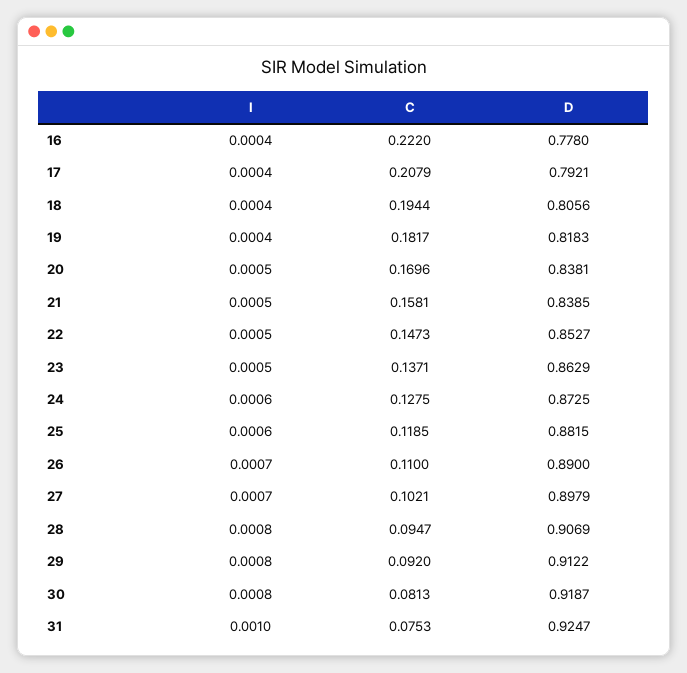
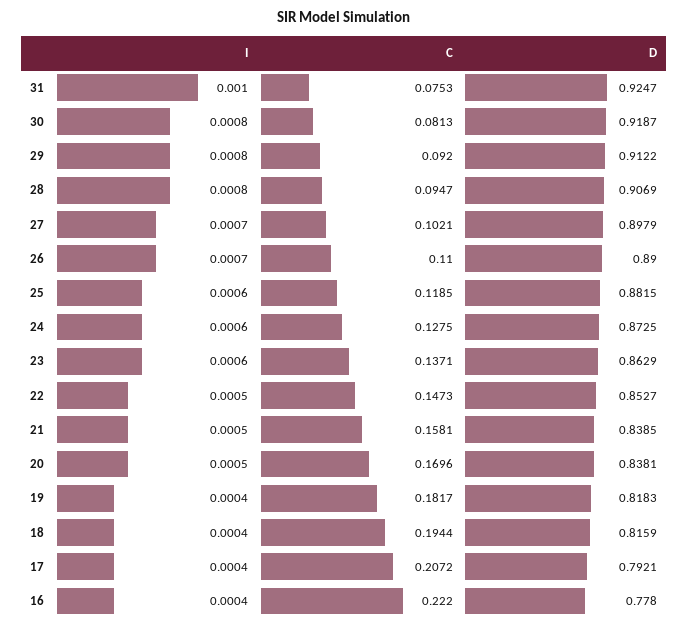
  {
    "I": {
      "16": 0.0004,
      "17": 0.0004,
      "18": 0.0004,
      "19": 0.0004,
      "20": 0.0005,
      "21": 0.0005,
      "22": 0.0005,
-     "23": 0.0005,
+     "23": 0.0006,
      "24": 0.0006,
      "25": 0.0006,
      "26": 0.0007,
      "27": 0.0007,
      "28": 0.0008,
      "29": 0.0008,
      "30": 0.0008,
      "31": 0.001
    },
    "C": {
      "16": 0.222,
-     "17": 0.2079,
+     "17": 0.2072,
      "18": 0.1944,
      "19": 0.1817,
      "20": 0.1696,
      "21": 0.1581,
      "22": 0.1473,
      "23": 0.1371,
      "24": 0.1275,
      "25": 0.1185,
      "26": 0.11,
      "27": 0.1021,
      "28": 0.0947,
      "29": 0.092,
      "30": 0.0813,
      "31": 0.0753
    },
    "D": {
      "16": 0.778,
      "17": 0.7921,
-     "18": 0.8056,
+     "18": 0.8159,
      "19": 0.8183,
      "20": 0.8381,
      "21": 0.8385,
      "22": 0.8527,
      "23": 0.8629,
      "24": 0.8725,
      "25": 0.8815,
      "26": 0.89,
      "27": 0.8979,
      "28": 0.9069,
      "29": 0.9122,
      "30": 0.9187,
      "31": 0.9247
    }
  }

